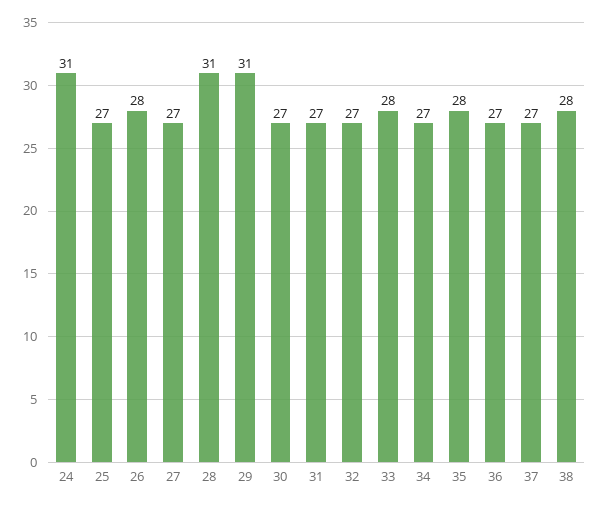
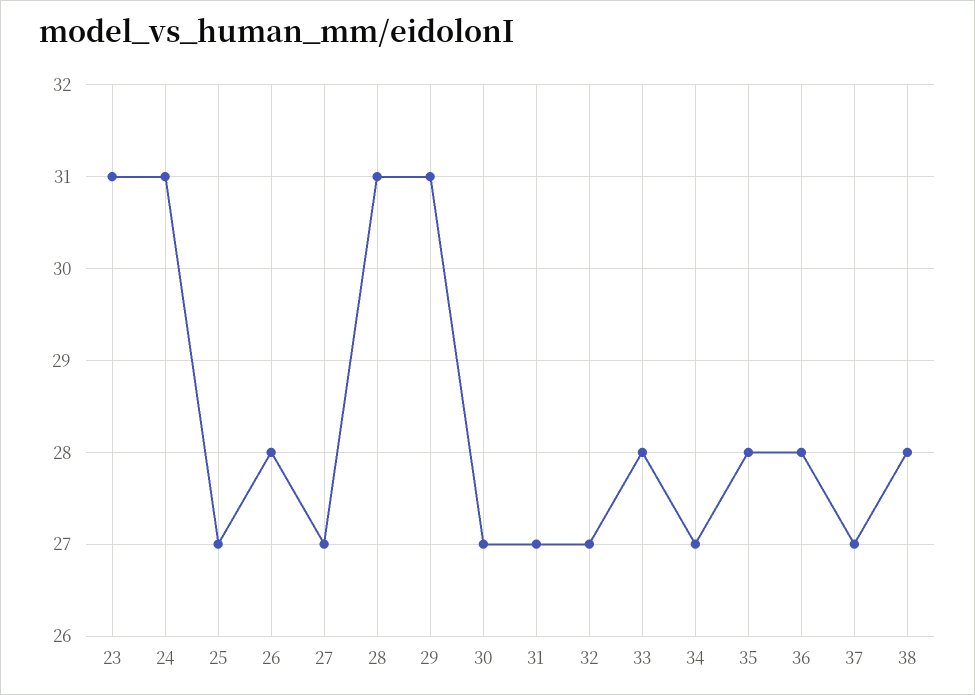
  {
    "24": 31,
    "25": 27,
    "26": 28,
    "27": 27,
    "28": 31,
    "29": 31,
    "30": 27,
    "31": 27,
    "32": 27,
    "33": 28,
    "34": 27,
    "35": 28,
-   "36": 27,
+   "36": 28,
    "37": 27,
-   "38": 28
+   "38": 28,
+   "23": 31
  }

